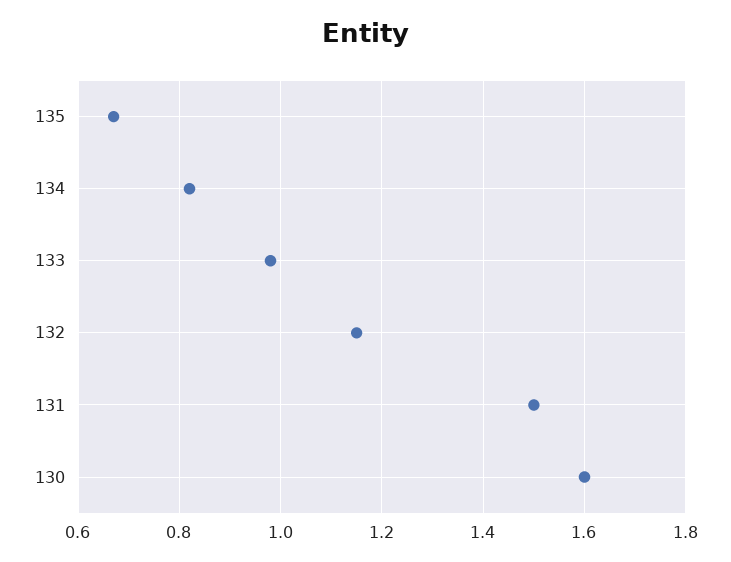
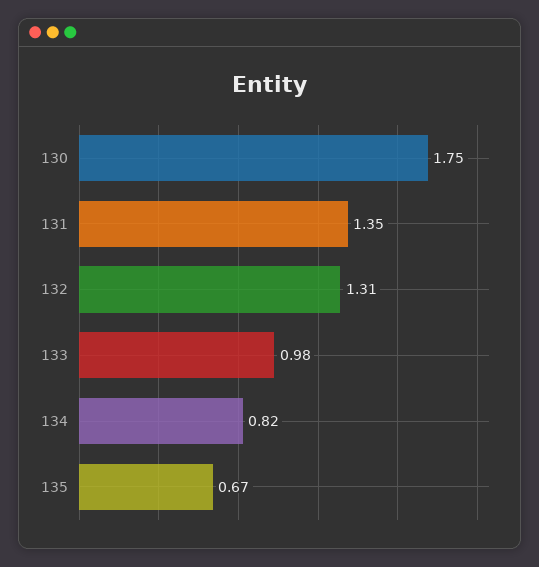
  {
    "135": 0.67,
    "134": 0.82,
    "133": 0.98,
-   "132": 1.15,
+   "132": 1.31,
-   "131": 1.5,
+   "131": 1.35,
-   "130": 1.6
+   "130": 1.75
  }

